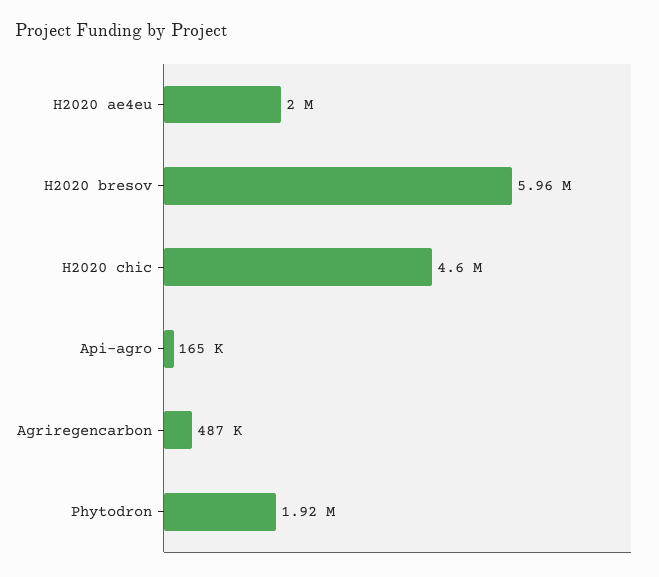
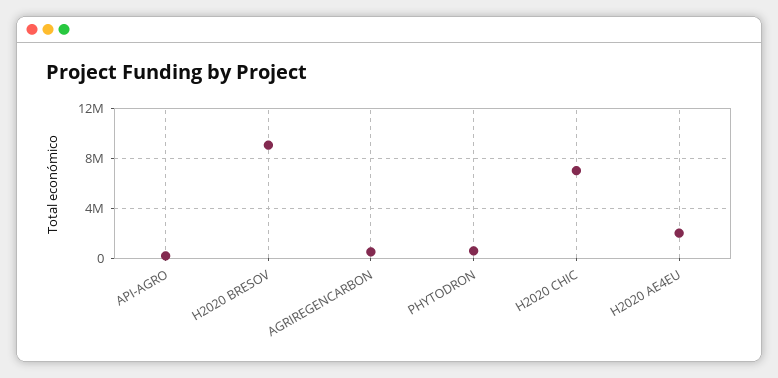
  {
    "H2020 ae4eu": 2000000,
-   "H2020 bresov": 5960000,
+   "H2020 bresov": 9000000,
-   "H2020 chic": 4600000,
+   "H2020 chic": 7000000,
    "Api-agro": 165000,
    "Agriregencarbon": 487000,
-   "Phytodron": 1920000
+   "Phytodron": 500000
  }

